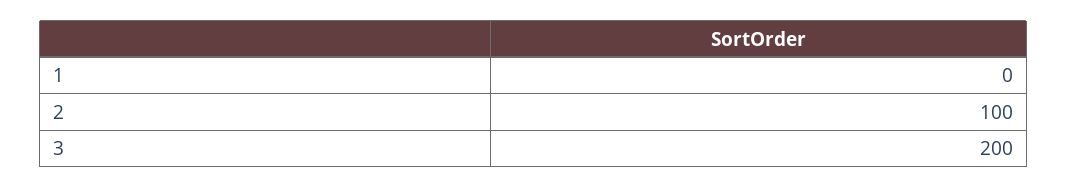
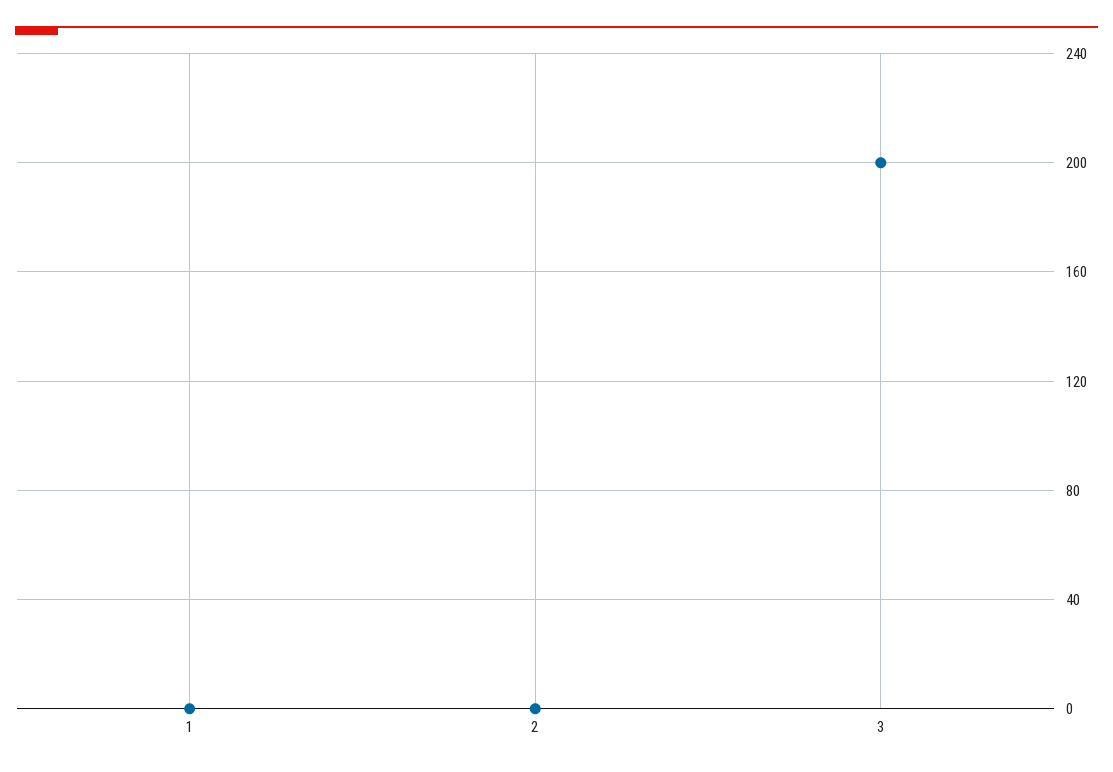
  {
    "1": 0,
-   "2": 100,
+   "2": 0,
    "3": 200
  }

